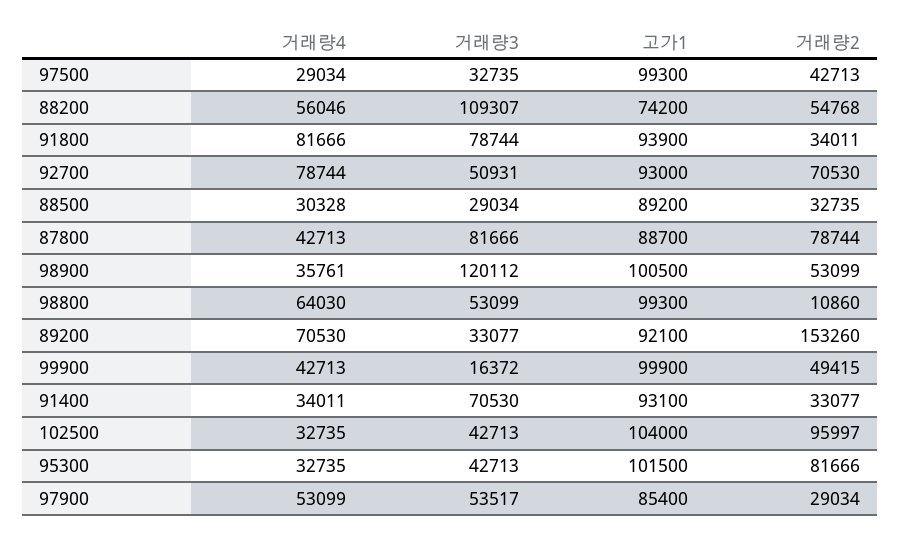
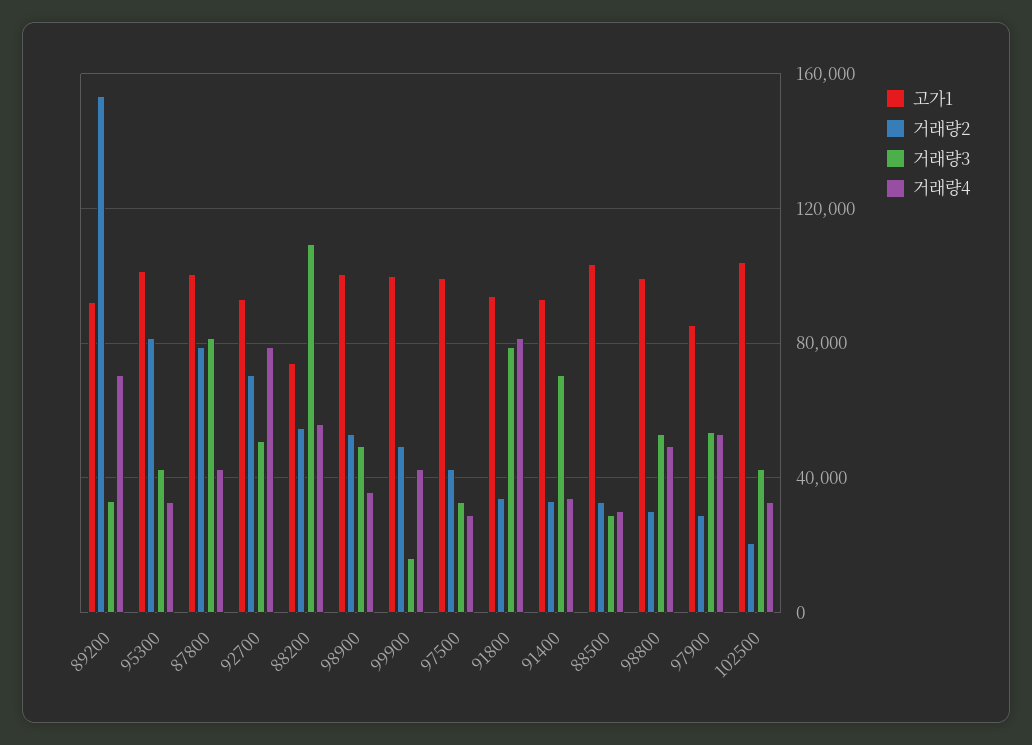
  {
    "거래량4": {
      "97500": 29034,
      "88200": 56046,
      "91800": 81666,
      "92700": 78744,
      "88500": 30328,
      "87800": 42713,
      "98900": 35761,
-     "98800": 64030,
+     "98800": 50000,
      "89200": 70530,
      "99900": 42713,
      "91400": 34011,
      "102500": 32735,
      "95300": 32735,
      "97900": 53099
    },
    "거래량3": {
      "97500": 32735,
      "88200": 109307,
      "91800": 78744,
      "92700": 50931,
      "88500": 29034,
      "87800": 81666,
-     "98900": 120112,
+     "98900": 50000,
      "98800": 53099,
      "89200": 33077,
      "99900": 16372,
      "91400": 70530,
      "102500": 42713,
      "95300": 42713,
      "97900": 53517
    },
    "고가1": {
      "97500": 99300,
      "88200": 74200,
      "91800": 93900,
      "92700": 93000,
-     "88500": 89200,
+     "88500": 105000,
-     "87800": 88700,
+     "87800": 100000,
      "98900": 100500,
      "98800": 99300,
      "89200": 92100,
      "99900": 99900,
      "91400": 93100,
      "102500": 104000,
      "95300": 101500,
      "97900": 85400
    },
    "거래량2": {
      "97500": 42713,
      "88200": 54768,
      "91800": 34011,
      "92700": 70530,
      "88500": 32735,
      "87800": 78744,
      "98900": 53099,
-     "98800": 10860,
+     "98800": 30000,
      "89200": 153260,
      "99900": 49415,
      "91400": 33077,
-     "102500": 95997,
+     "102500": 20000,
      "95300": 81666,
      "97900": 29034
    }
  }

